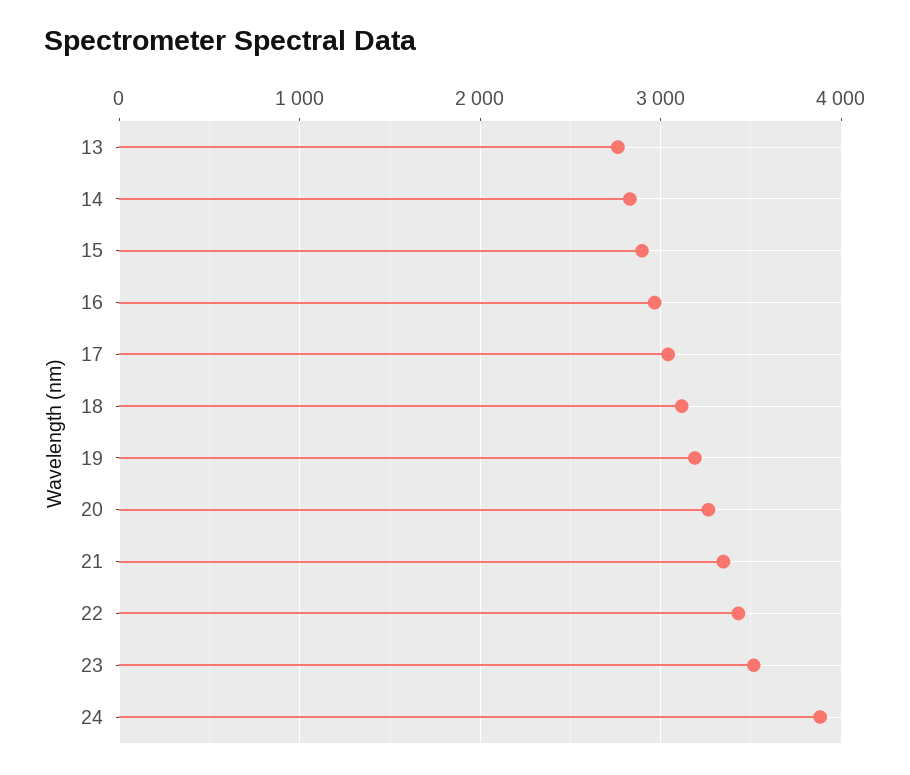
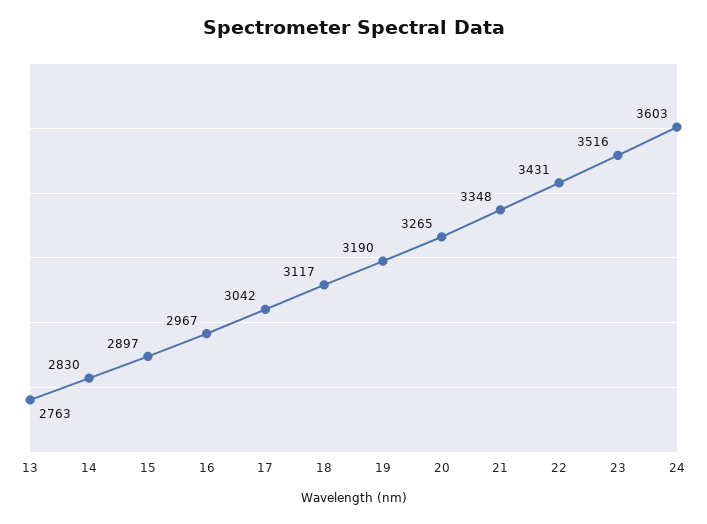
  {
    "13": 2763,
    "14": 2830,
    "15": 2897,
    "16": 2967,
    "17": 3042,
    "18": 3117,
    "19": 3190,
    "20": 3265,
    "21": 3348,
    "22": 3431,
    "23": 3516,
-   "24": 3900
+   "24": 3603
  }

